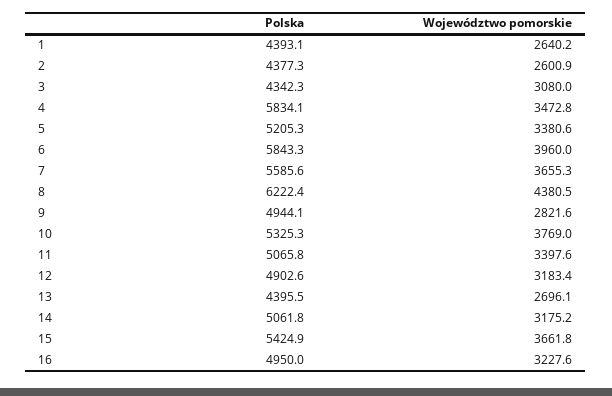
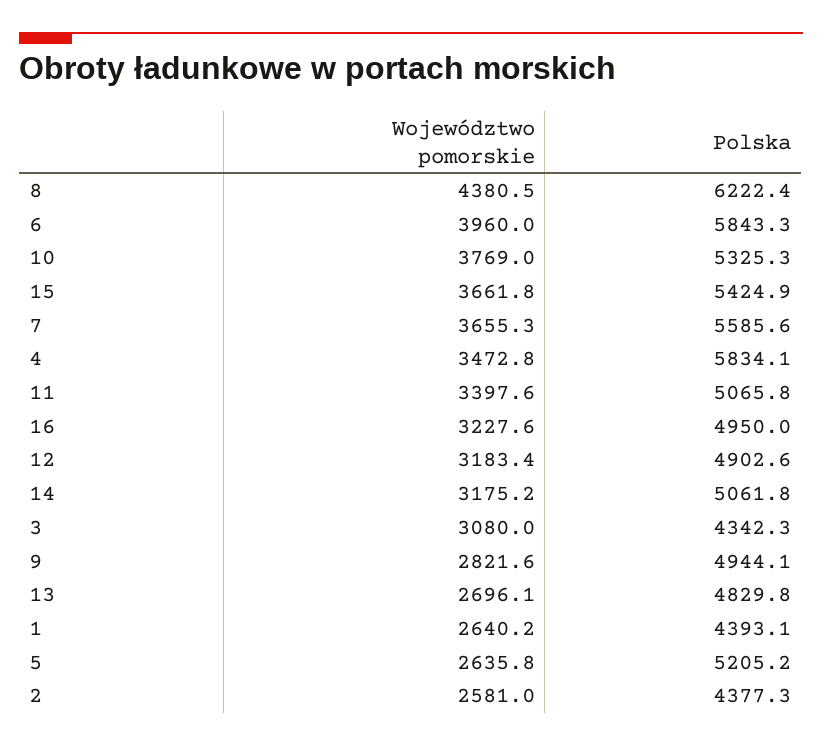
  {
    "Polska": {
      "1": 4393.1,
      "2": 4377.3,
      "3": 4342.3,
      "4": 5834.1,
-     "5": 5205.3,
+     "5": 5205.2,
      "6": 5843.3,
      "7": 5585.6,
      "8": 6222.4,
      "9": 4944.1,
      "10": 5325.3,
      "11": 5065.8,
      "12": 4902.6,
-     "13": 4395.5,
+     "13": 4829.8,
      "14": 5061.8,
      "15": 5424.9,
      "16": 4950
    },
    "Województwo pomorskie": {
      "1": 2640.2,
-     "2": 2600.9,
+     "2": 2581,
      "3": 3080,
      "4": 3472.8,
-     "5": 3380.6,
+     "5": 2635.8,
      "6": 3960,
      "7": 3655.3,
      "8": 4380.5,
      "9": 2821.6,
      "10": 3769,
      "11": 3397.6,
      "12": 3183.4,
      "13": 2696.1,
      "14": 3175.2,
      "15": 3661.8,
      "16": 3227.6
    }
  }

